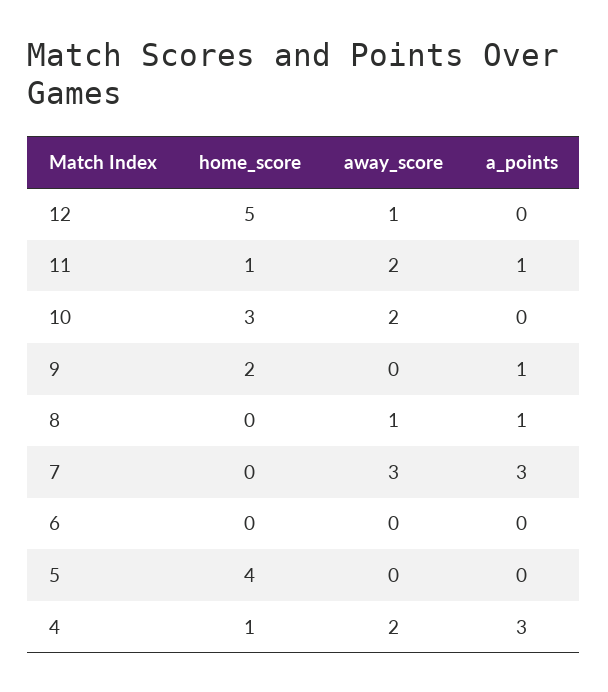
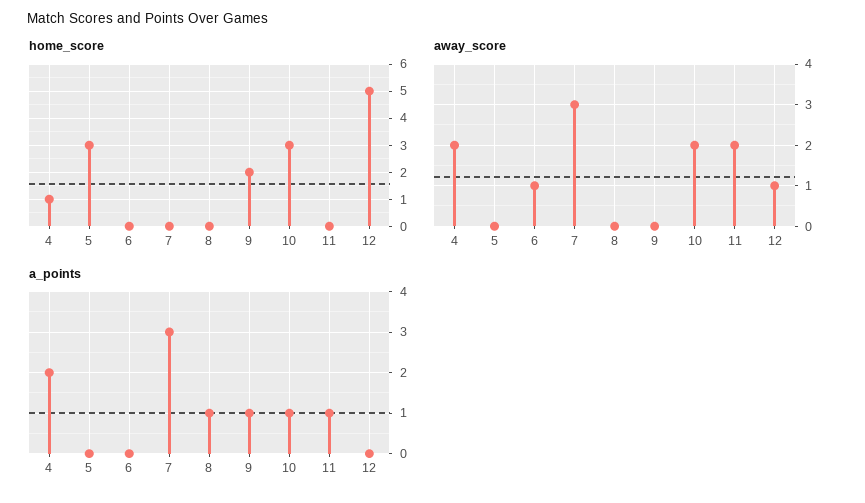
  {
    "home_score": {
      "12": 5,
-     "11": 1,
+     "11": 0,
      "10": 3,
      "9": 2,
      "8": 0,
      "7": 0,
      "6": 0,
-     "5": 4,
+     "5": 3,
      "4": 1
    },
    "away_score": {
      "12": 1,
      "11": 2,
      "10": 2,
      "9": 0,
-     "8": 1,
+     "8": 0,
      "7": 3,
-     "6": 0,
+     "6": 1,
      "5": 0,
      "4": 2
    },
    "a_points": {
      "12": 0,
      "11": 1,
-     "10": 0,
+     "10": 1,
      "9": 1,
      "8": 1,
      "7": 3,
      "6": 0,
      "5": 0,
-     "4": 3
+     "4": 2
    }
  }

